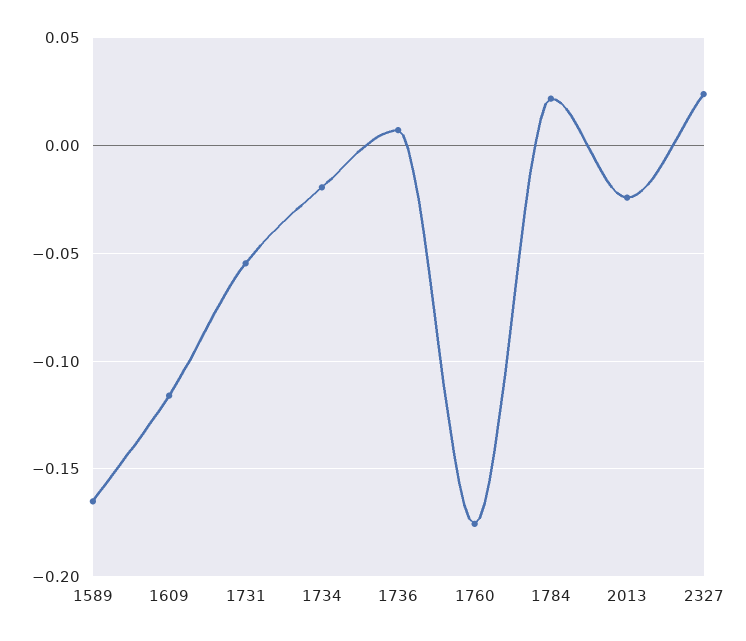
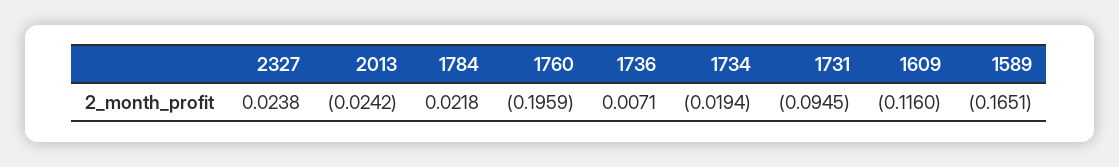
  {
    "1589": -0.1651,
    "1609": -0.116,
-   "1731": -0.055,
+   "1731": -0.0945,
    "1734": -0.0194,
    "1736": 0.0071,
-   "1760": -0.175,
+   "1760": -0.1959,
    "1784": 0.0218,
    "2013": -0.0242,
    "2327": 0.0238
  }

